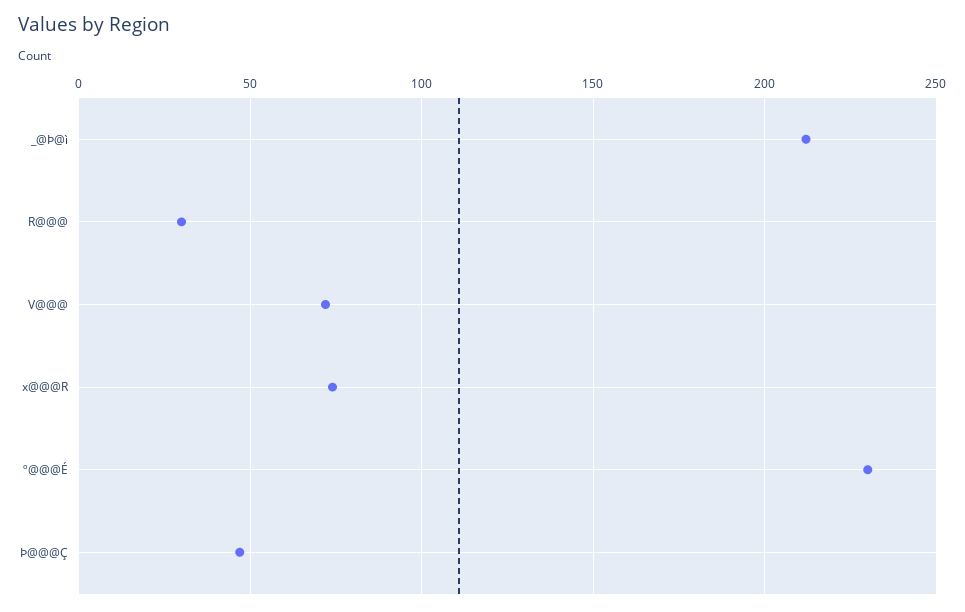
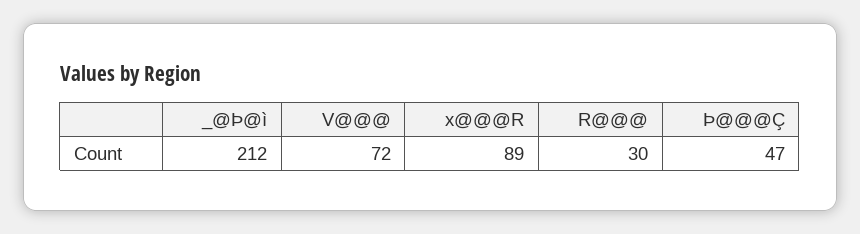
  {
    "_@Þ@ì": 212,
    "R@@@": 30,
    "V@@@": 72,
-   "x@@@R": 75,
+   "x@@@R": 89,
-   "º@@@É": 230,
    "Þ@@@Ç": 47
  }

